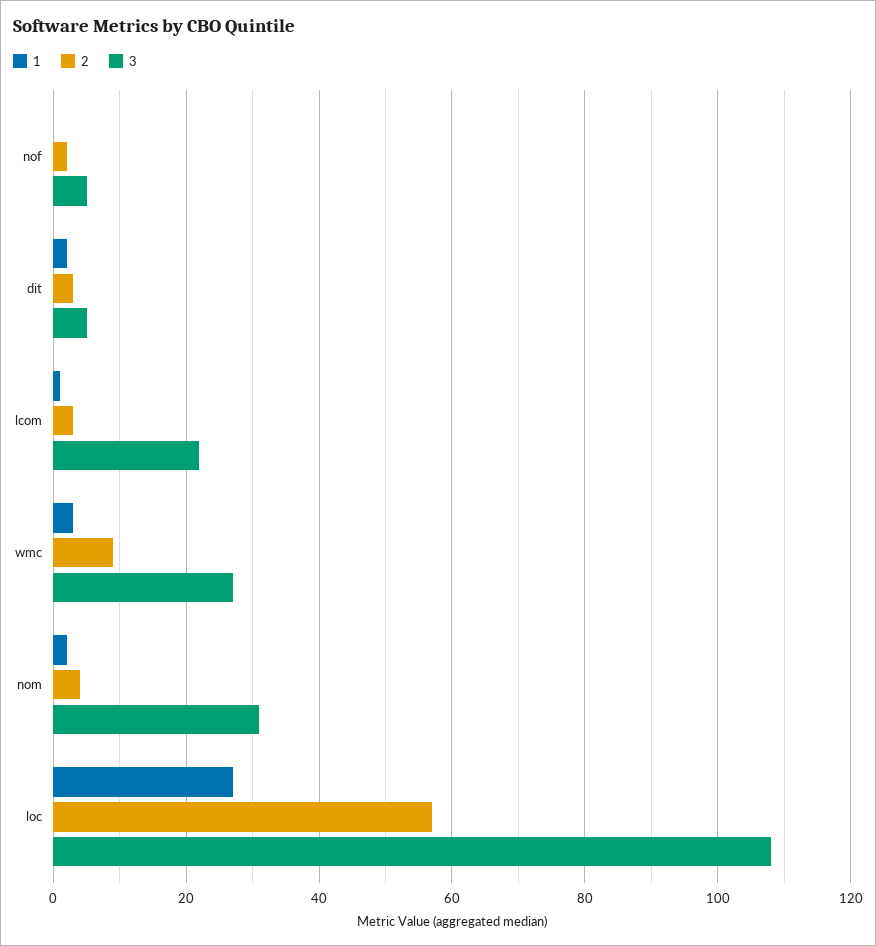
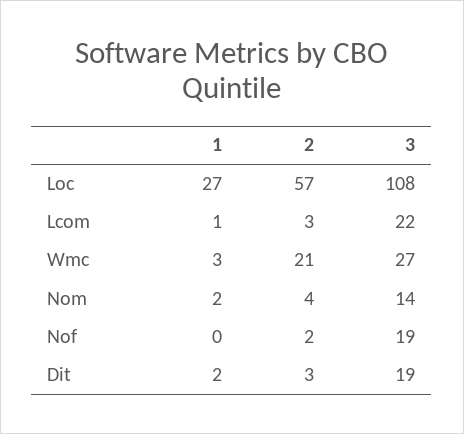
  {
    "1": {
      "nof": 0,
      "dit": 2,
      "lcom": 1,
      "wmc": 3,
      "nom": 2,
      "loc": 27
    },
    "2": {
      "nof": 2,
      "dit": 3,
      "lcom": 3,
-     "wmc": 10,
+     "wmc": 21,
      "nom": 4,
      "loc": 57
    },
    "3": {
-     "nof": 5,
+     "nof": 19,
-     "dit": 5,
+     "dit": 19,
      "lcom": 22,
      "wmc": 27,
-     "nom": 30,
+     "nom": 14,
      "loc": 108
    }
  }

